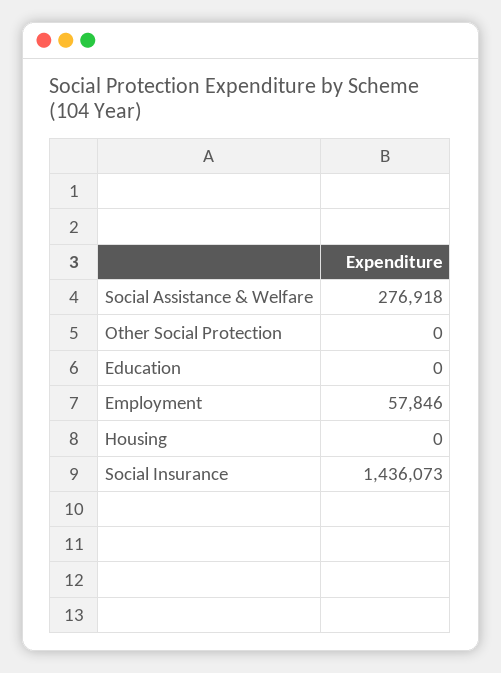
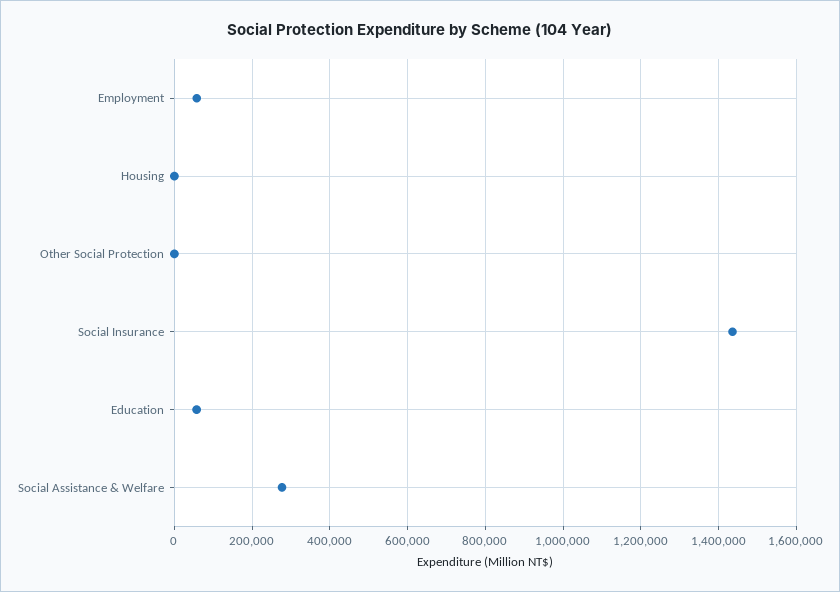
  {
    "Social Assistance & Welfare": 276918,
    "Other Social Protection": 0,
-   "Education": 0,
+   "Education": 60000,
    "Employment": 57846,
    "Housing": 0,
    "Social Insurance": 1436073
  }

